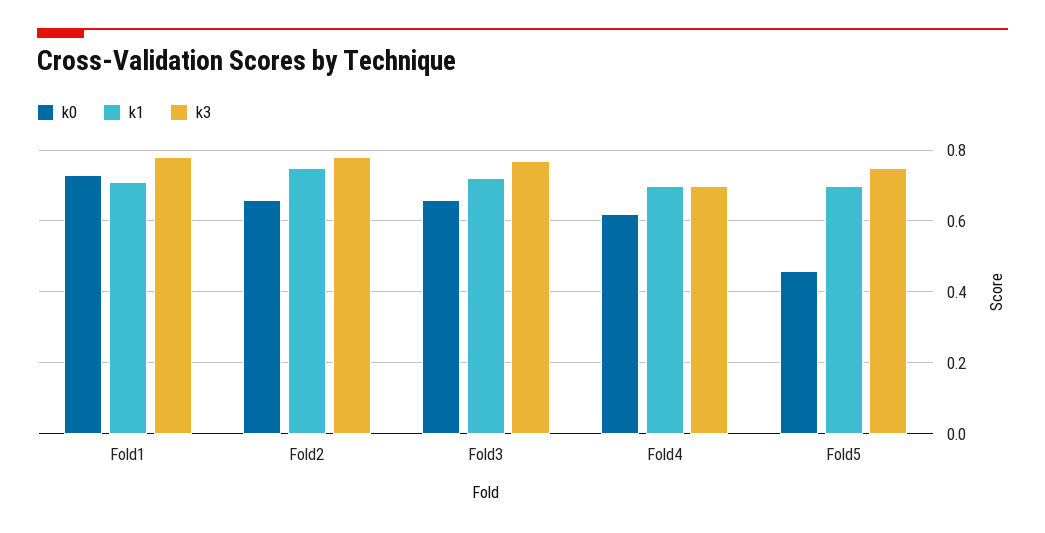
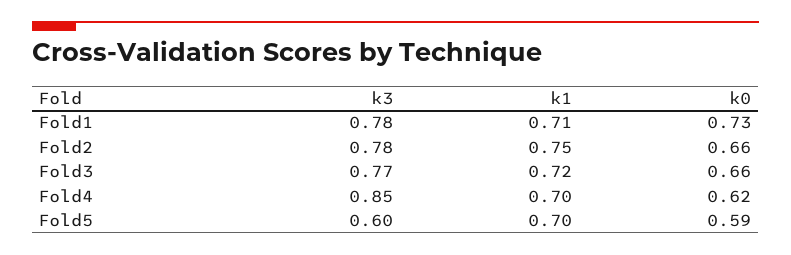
  {
    "k0": {
      "Fold1": 0.73,
      "Fold2": 0.66,
      "Fold3": 0.66,
      "Fold4": 0.62,
-     "Fold5": 0.45
+     "Fold5": 0.59
    },
    "k1": {
      "Fold1": 0.71,
      "Fold2": 0.75,
      "Fold3": 0.72,
      "Fold4": 0.7,
      "Fold5": 0.7
    },
    "k3": {
      "Fold1": 0.78,
      "Fold2": 0.78,
      "Fold3": 0.77,
-     "Fold4": 0.7,
+     "Fold4": 0.85,
-     "Fold5": 0.75
+     "Fold5": 0.6
    }
  }

